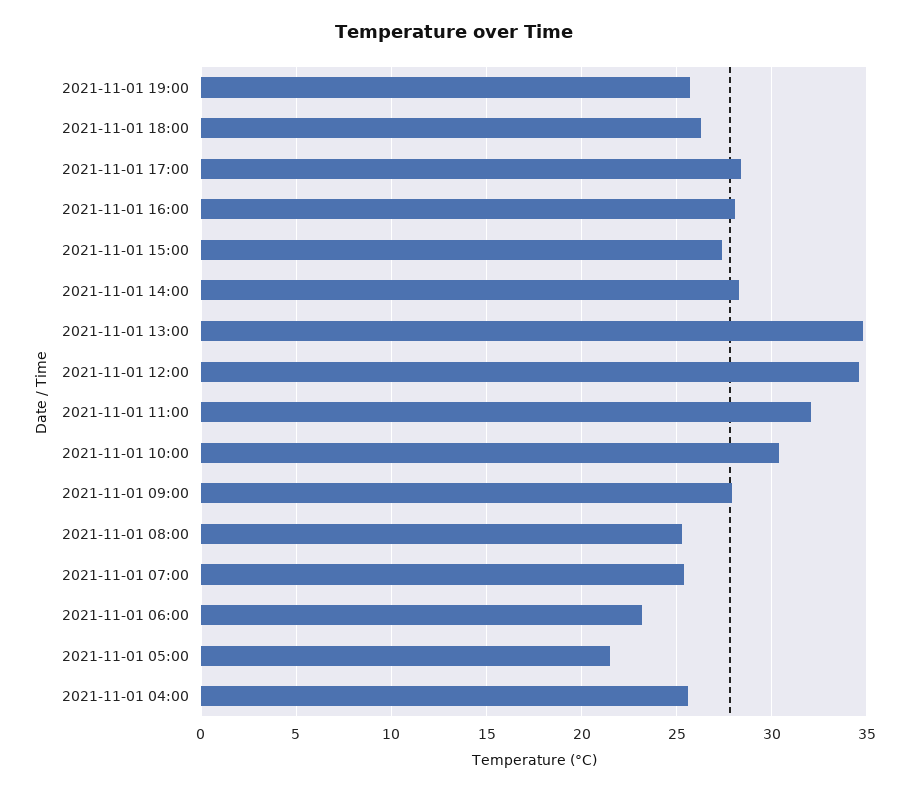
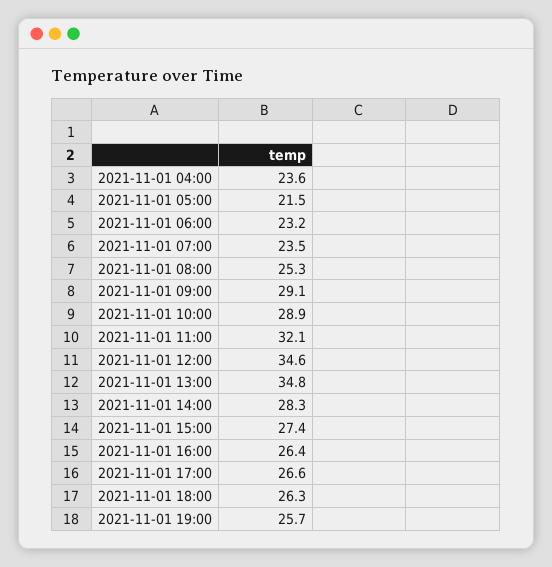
  {
    "2021-11-01 19:00": 25.7,
    "2021-11-01 18:00": 26.3,
-   "2021-11-01 17:00": 28.5,
+   "2021-11-01 17:00": 26.6,
-   "2021-11-01 16:00": 28,
+   "2021-11-01 16:00": 26.4,
    "2021-11-01 15:00": 27.4,
    "2021-11-01 14:00": 28.3,
    "2021-11-01 13:00": 34.8,
    "2021-11-01 12:00": 34.6,
    "2021-11-01 11:00": 32.1,
-   "2021-11-01 10:00": 30.5,
+   "2021-11-01 10:00": 28.9,
-   "2021-11-01 09:00": 28,
+   "2021-11-01 09:00": 29.1,
    "2021-11-01 08:00": 25.3,
-   "2021-11-01 07:00": 25.5,
+   "2021-11-01 07:00": 23.5,
    "2021-11-01 06:00": 23.2,
    "2021-11-01 05:00": 21.5,
-   "2021-11-01 04:00": 25.5
+   "2021-11-01 04:00": 23.6
  }

